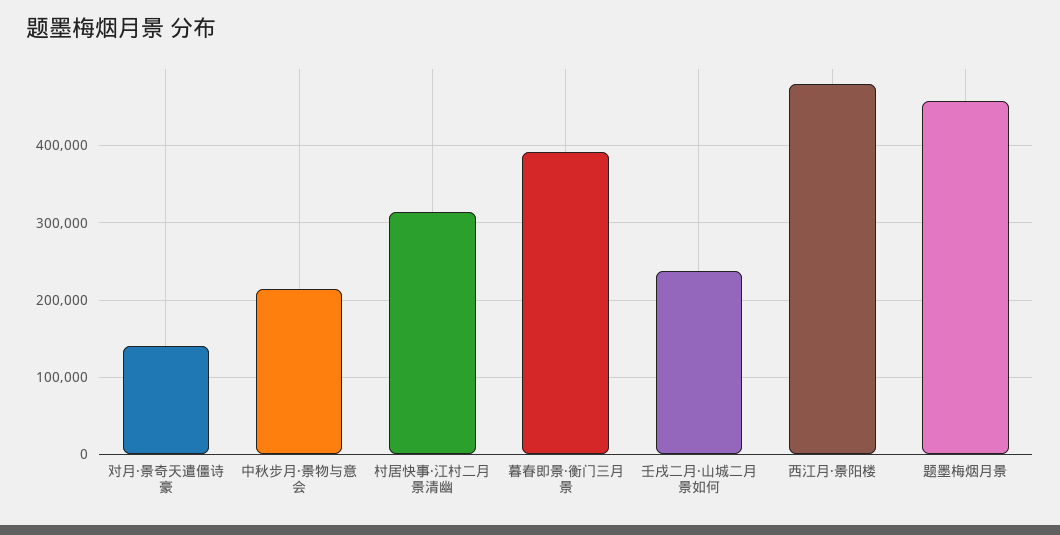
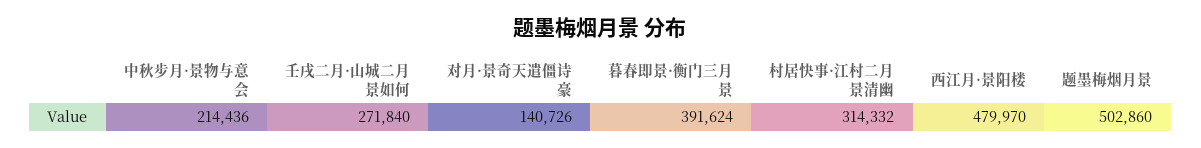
  {
    "对月·景奇天遣僵诗豪": 140726,
    "中秋步月·景物与意会": 214436,
    "村居快事·江村二月景清幽": 314332,
    "暮春即景·衡门三月景": 391624,
-   "壬戌二月·山城二月景如何": 240000,
+   "壬戌二月·山城二月景如何": 271840,
    "西江月·景阳楼": 479970,
-   "题墨梅烟月景": 460000
+   "题墨梅烟月景": 502860
  }

